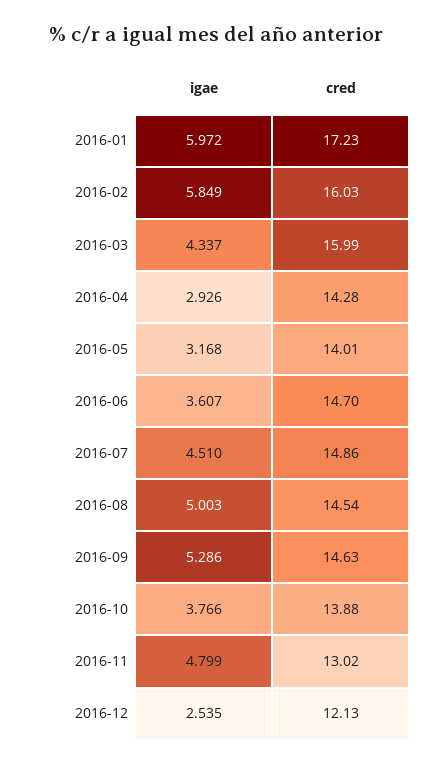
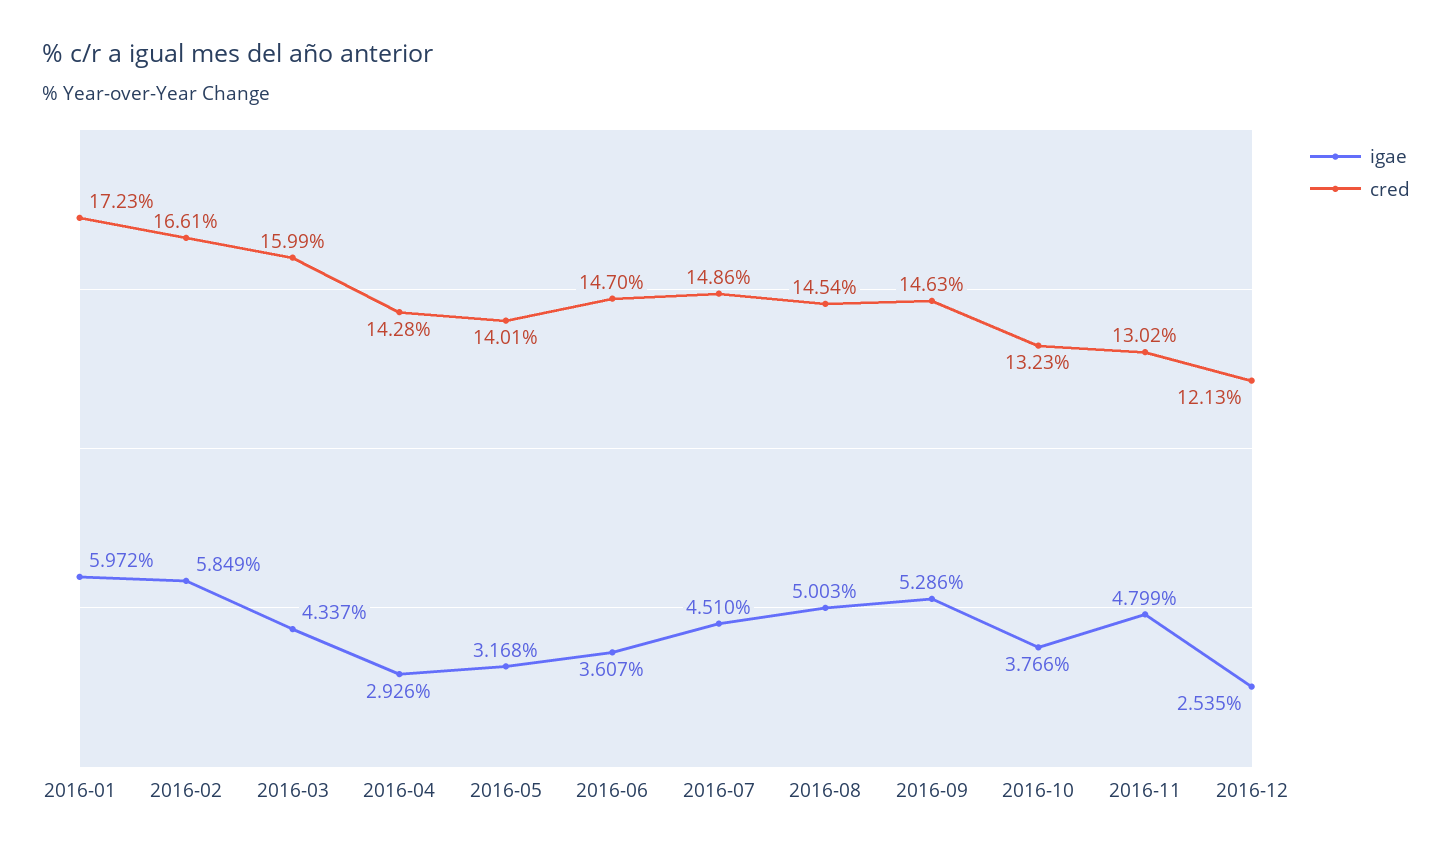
  {
    "igae": {
      "2016-01": 5.972,
      "2016-02": 5.849,
      "2016-03": 4.337,
      "2016-04": 2.926,
      "2016-05": 3.168,
      "2016-06": 3.607,
      "2016-07": 4.51,
      "2016-08": 5.003,
      "2016-09": 5.286,
      "2016-10": 3.766,
      "2016-11": 4.799,
      "2016-12": 2.535
    },
    "cred": {
      "2016-01": 17.23,
-     "2016-02": 16.03,
+     "2016-02": 16.61,
      "2016-03": 15.99,
      "2016-04": 14.28,
      "2016-05": 14.01,
      "2016-06": 14.7,
      "2016-07": 14.86,
      "2016-08": 14.54,
      "2016-09": 14.63,
-     "2016-10": 13.88,
+     "2016-10": 13.23,
      "2016-11": 13.02,
      "2016-12": 12.13
    }
  }

